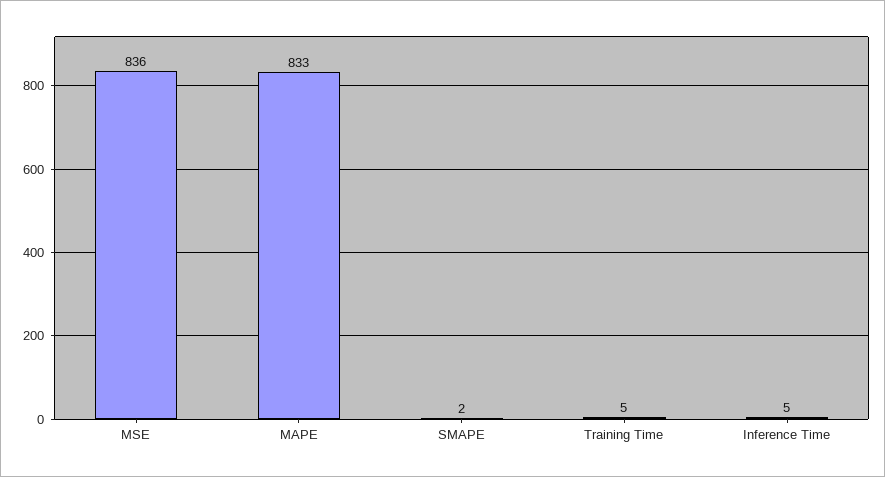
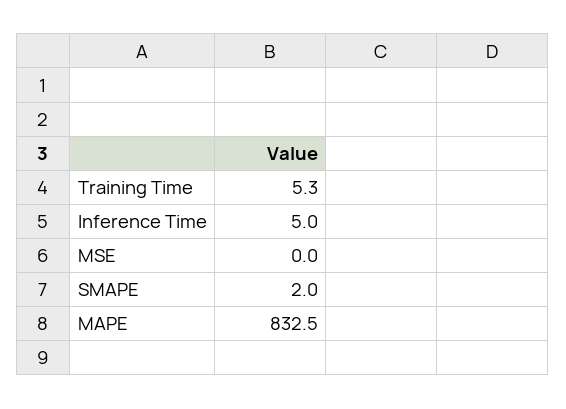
  {
-   "MSE": 836,
+   "MSE": 0,
    "MAPE": 832.5,
    "SMAPE": 2,
    "Training Time": 5.3,
    "Inference Time": 5
  }

